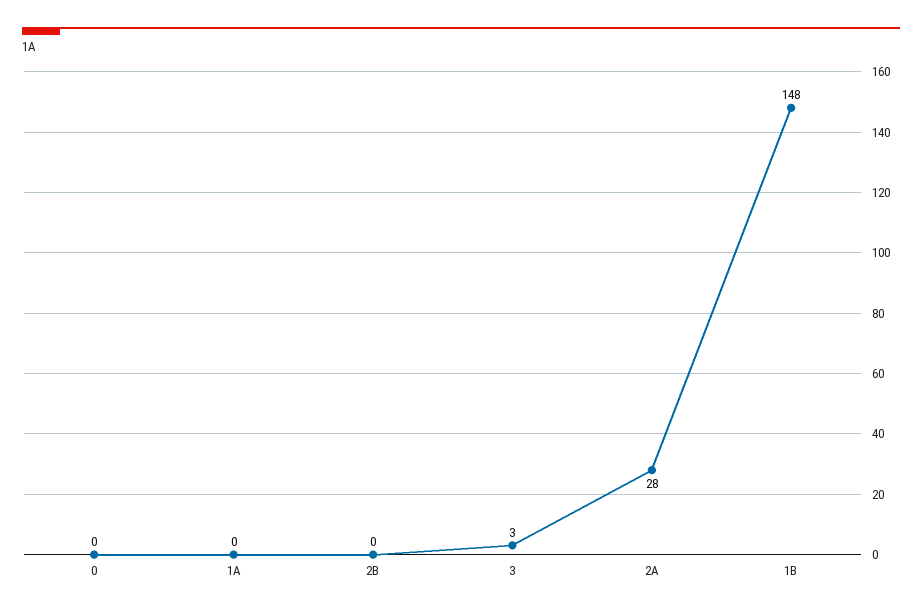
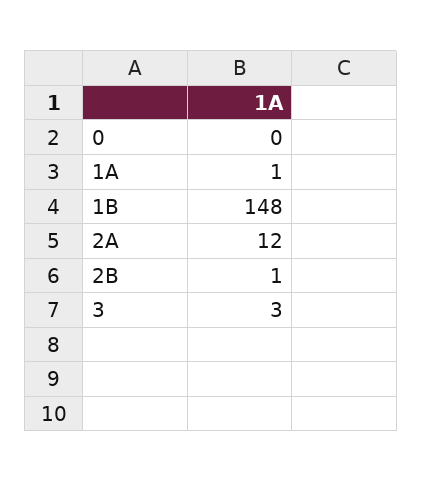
  {
    "0": 0,
-   "1A": 0,
+   "1A": 1,
-   "2B": 0,
+   "2B": 1,
    "3": 3,
-   "2A": 28,
+   "2A": 12,
    "1B": 148
  }

